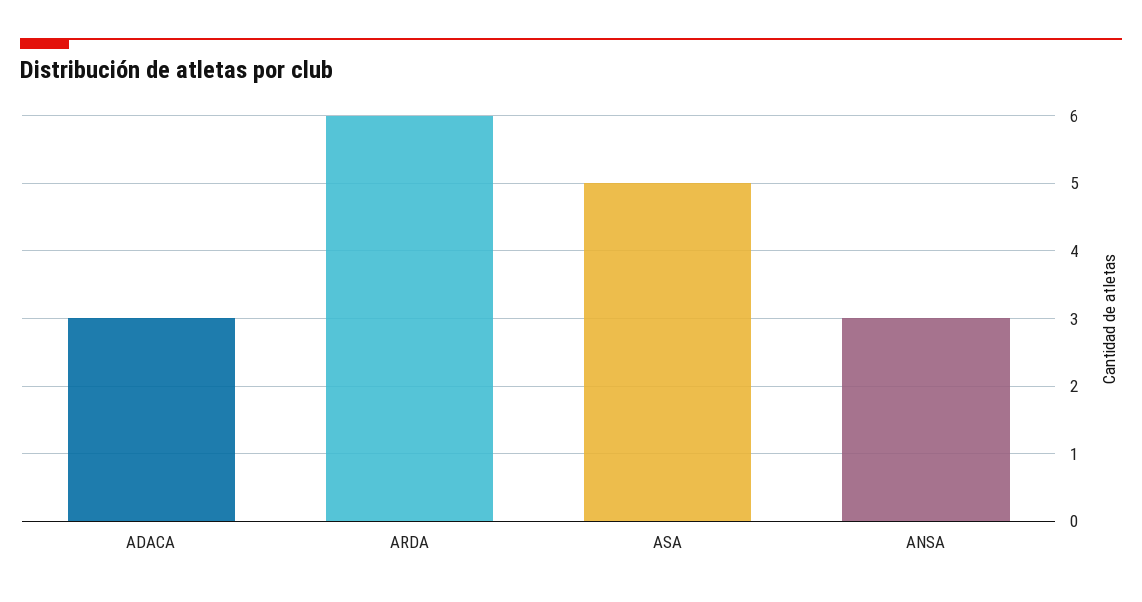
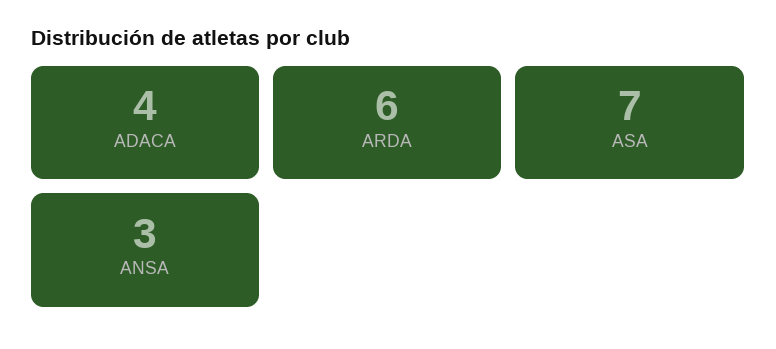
  {
-   "ADACA": 3,
+   "ADACA": 4,
    "ARDA": 6,
-   "ASA": 5,
+   "ASA": 7,
    "ANSA": 3
  }

